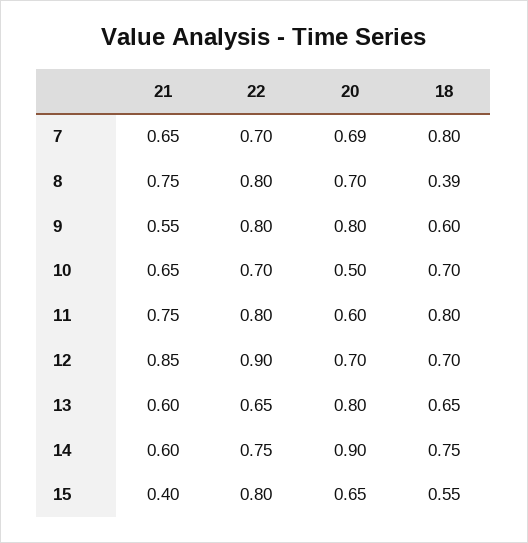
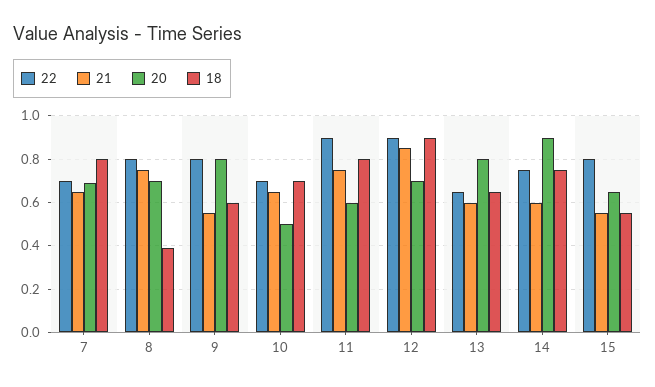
  {
    "21": {
      "7": 0.65,
      "8": 0.75,
      "9": 0.55,
      "10": 0.65,
      "11": 0.75,
      "12": 0.85,
      "13": 0.6,
      "14": 0.6,
-     "15": 0.4
+     "15": 0.55
    },
    "22": {
      "7": 0.7,
      "8": 0.8,
      "9": 0.8,
      "10": 0.7,
-     "11": 0.8,
+     "11": 0.9,
      "12": 0.9,
      "13": 0.65,
      "14": 0.75,
      "15": 0.8
    },
    "20": {
      "7": 0.69,
      "8": 0.7,
      "9": 0.8,
      "10": 0.5,
      "11": 0.6,
      "12": 0.7,
      "13": 0.8,
      "14": 0.9,
      "15": 0.65
    },
    "18": {
      "7": 0.8,
      "8": 0.39,
      "9": 0.6,
      "10": 0.7,
      "11": 0.8,
-     "12": 0.7,
+     "12": 0.9,
      "13": 0.65,
      "14": 0.75,
      "15": 0.55
    }
  }

